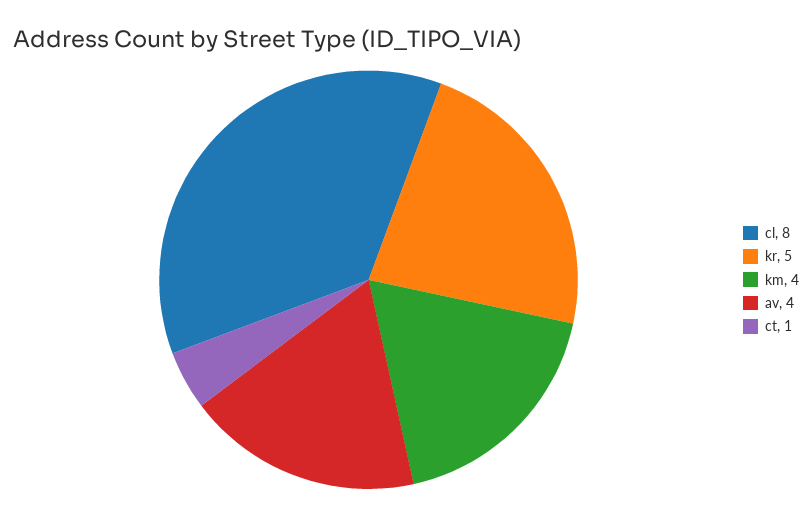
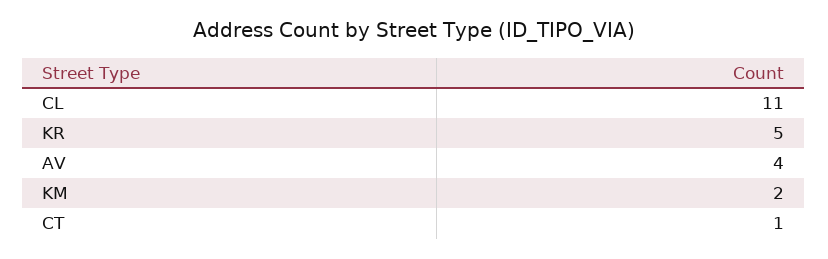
  {
-   "cl": 8,
+   "cl": 11,
    "kr": 5,
-   "km": 4,
+   "km": 2,
    "av": 4,
    "ct": 1
  }

